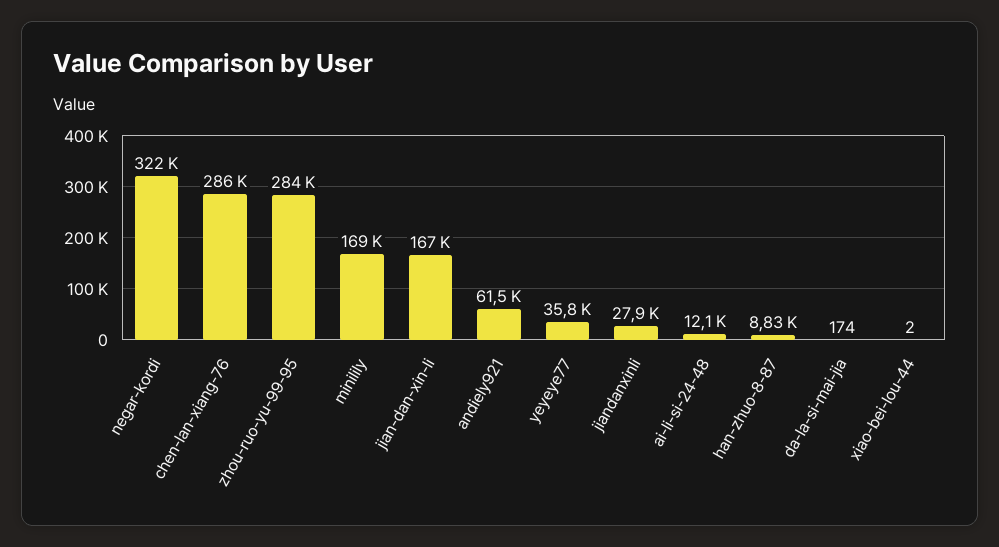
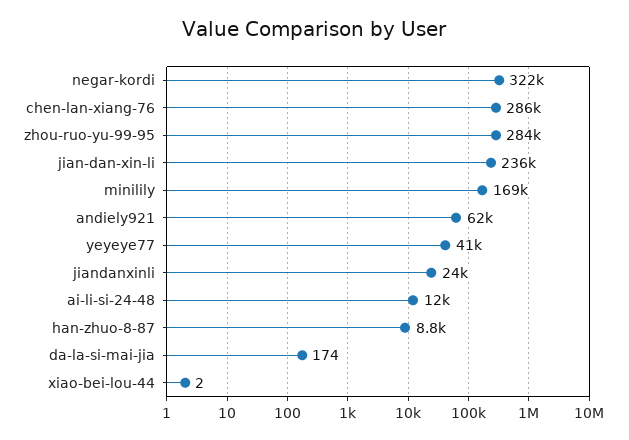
  {
    "negar-kordi": 322000,
    "chen-lan-xiang-76": 286000,
    "zhou-ruo-yu-99-95": 284000,
    "minilily": 169000,
-   "jian-dan-xin-li": 167000,
+   "jian-dan-xin-li": 236000,
    "andiely921": 61500,
-   "yeyeye77": 35800,
+   "yeyeye77": 41000,
-   "jiandanxinli": 27900,
+   "jiandanxinli": 24000,
    "ai-li-si-24-48": 12100,
    "han-zhuo-8-87": 8830,
    "da-la-si-mai-jia": 174,
    "xiao-bei-lou-44": 2
  }

